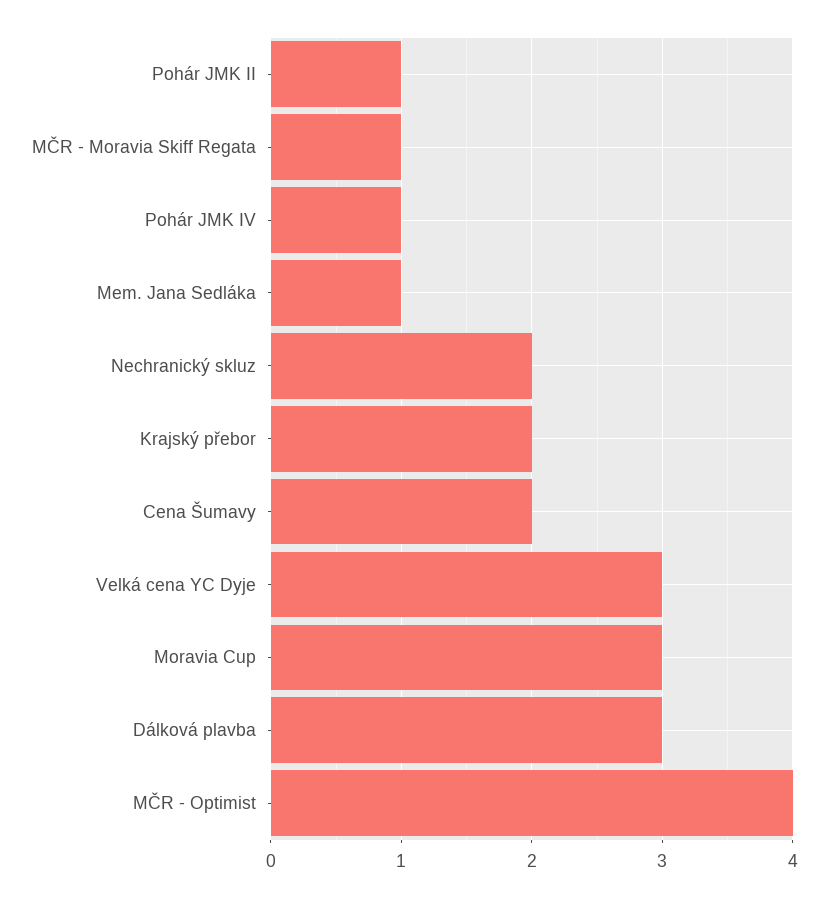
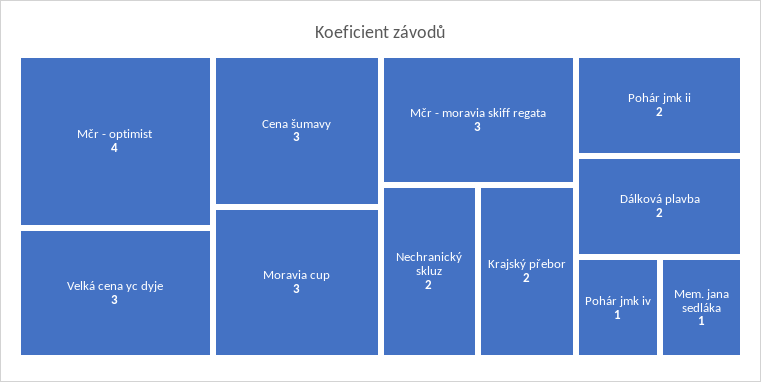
  {
-   "Pohár JMK II": 1,
+   "Pohár JMK II": 2,
-   "MČR - Moravia Skiff Regata": 1,
+   "MČR - Moravia Skiff Regata": 3,
    "Pohár JMK IV": 1,
    "Mem. Jana Sedláka": 1,
    "Nechranický skluz": 2,
    "Krajský přebor": 2,
-   "Cena Šumavy": 2,
+   "Cena Šumavy": 3,
    "Velká cena YC Dyje": 3,
    "Moravia Cup": 3,
-   "Dálková plavba": 3,
+   "Dálková plavba": 2,
    "MČR - Optimist": 4
  }

